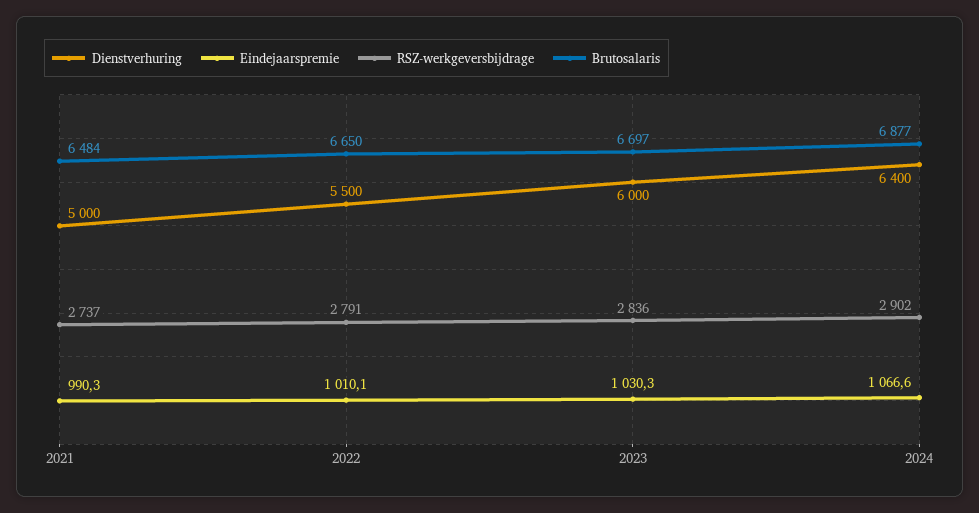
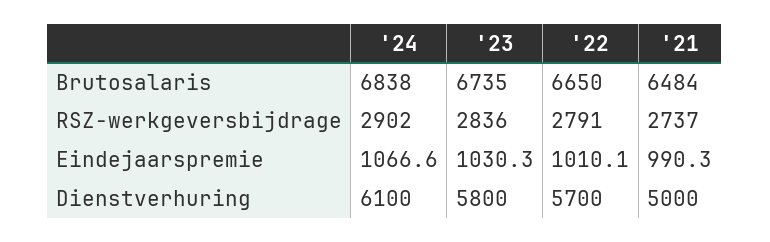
  {
    "Dienstverhuring": {
      "2021": 5000,
-     "2022": 5500,
+     "2022": 5700,
-     "2023": 6000,
+     "2023": 5800,
-     "2024": 6400
+     "2024": 6100
    },
    "Eindejaarspremie": {
      "2021": 990.3,
      "2022": 1010.1,
      "2023": 1030.3,
      "2024": 1066.6
    },
    "RSZ-werkgeversbijdrage": {
      "2021": 2737,
      "2022": 2791,
      "2023": 2836,
      "2024": 2902
    },
    "Brutosalaris": {
      "2021": 6484,
      "2022": 6650,
-     "2023": 6697,
+     "2023": 6735,
-     "2024": 6877
+     "2024": 6838
    }
  }

